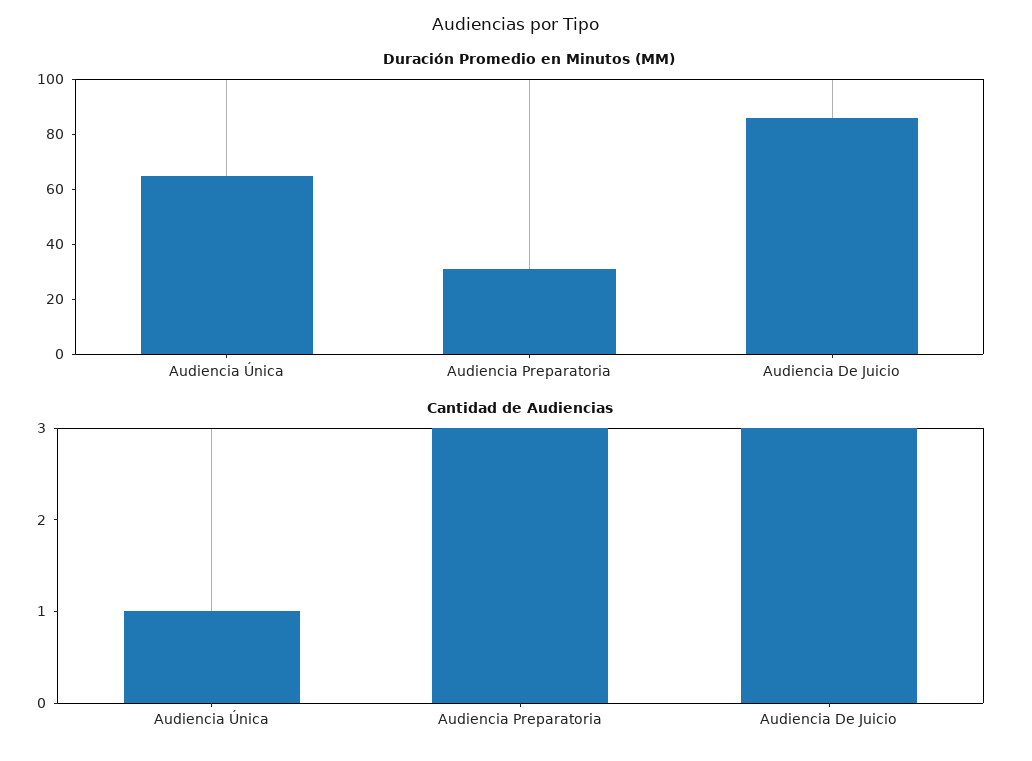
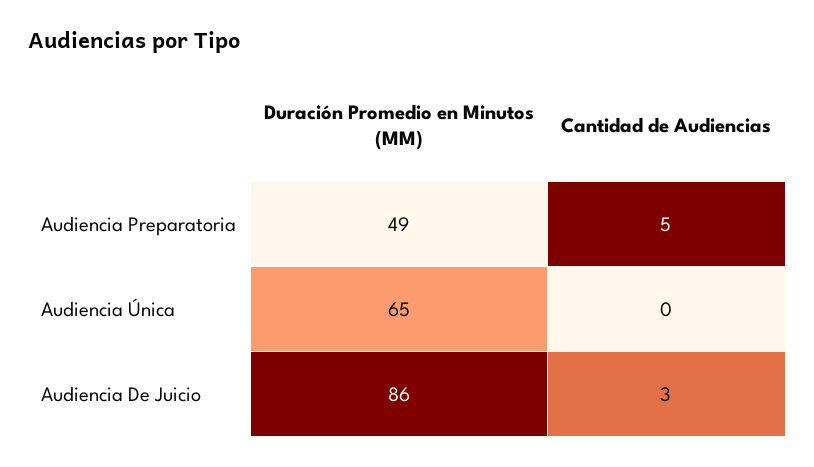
  {
    "Duración Promedio en Minutos (MM)": {
      "Audiencia Única": 65,
-     "Audiencia Preparatoria": 30,
+     "Audiencia Preparatoria": 49,
      "Audiencia De Juicio": 86
    },
    "Cantidad de Audiencias": {
-     "Audiencia Única": 1,
+     "Audiencia Única": 0,
-     "Audiencia Preparatoria": 3,
+     "Audiencia Preparatoria": 5,
      "Audiencia De Juicio": 3
    }
  }

